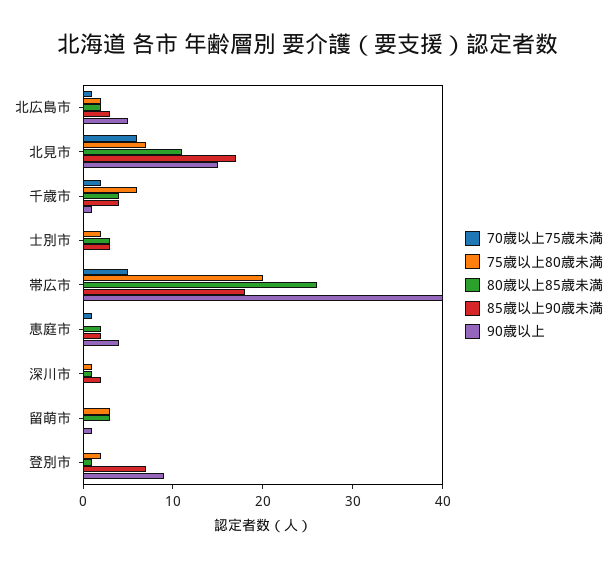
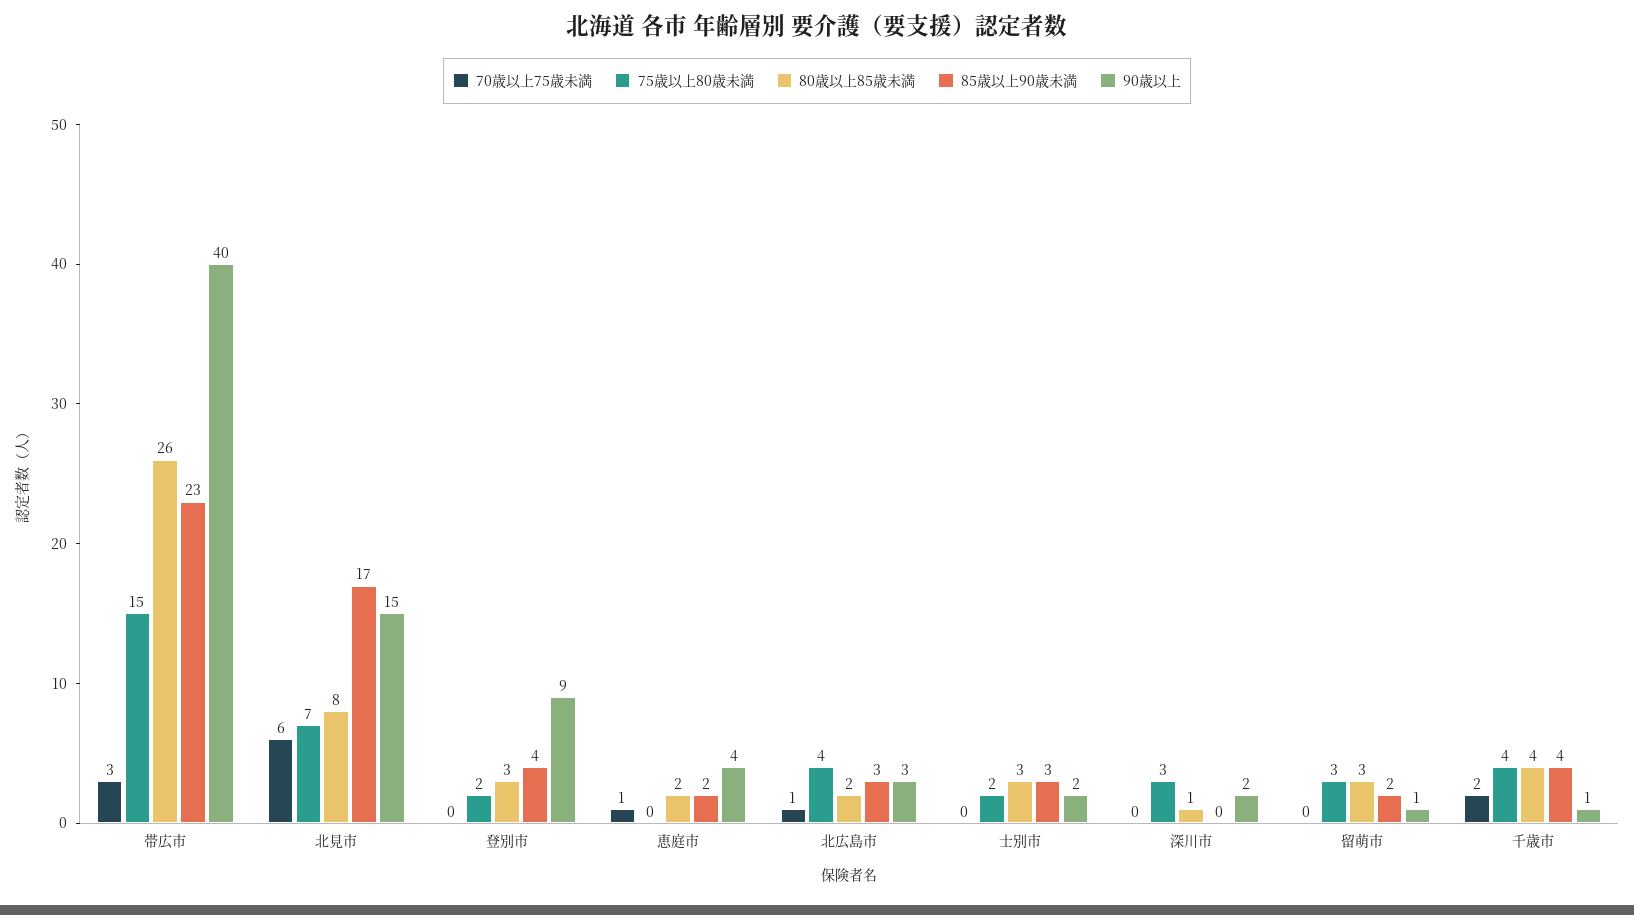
  {
    "70歳以上75歳未満": {
      "北広島市": 1,
      "北見市": 6,
      "千歳市": 2,
      "士別市": 0,
-     "帯広市": 5,
+     "帯広市": 3,
      "恵庭市": 1,
      "深川市": 0,
      "留萌市": 0,
      "登別市": 0
    },
    "75歳以上80歳未満": {
-     "北広島市": 2,
+     "北広島市": 4,
      "北見市": 7,
-     "千歳市": 6,
+     "千歳市": 4,
      "士別市": 2,
-     "帯広市": 20,
+     "帯広市": 15,
      "恵庭市": 0,
-     "深川市": 1,
+     "深川市": 3,
      "留萌市": 3,
      "登別市": 2
    },
    "80歳以上85歳未満": {
      "北広島市": 2,
-     "北見市": 11,
+     "北見市": 8,
      "千歳市": 4,
      "士別市": 3,
      "帯広市": 26,
      "恵庭市": 2,
      "深川市": 1,
      "留萌市": 3,
-     "登別市": 1
+     "登別市": 3
    },
    "85歳以上90歳未満": {
      "北広島市": 3,
      "北見市": 17,
      "千歳市": 4,
      "士別市": 3,
-     "帯広市": 18,
+     "帯広市": 23,
      "恵庭市": 2,
-     "深川市": 2,
+     "深川市": 0,
-     "留萌市": 0,
+     "留萌市": 2,
-     "登別市": 7
+     "登別市": 4
    },
    "90歳以上": {
-     "北広島市": 5,
+     "北広島市": 3,
      "北見市": 15,
      "千歳市": 1,
-     "士別市": 0,
+     "士別市": 2,
      "帯広市": 40,
      "恵庭市": 4,
-     "深川市": 0,
+     "深川市": 2,
      "留萌市": 1,
      "登別市": 9
    }
  }

